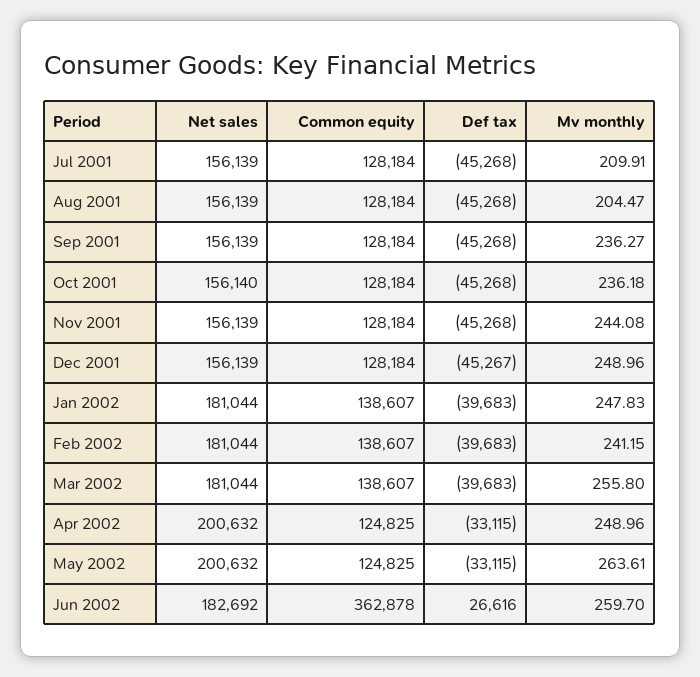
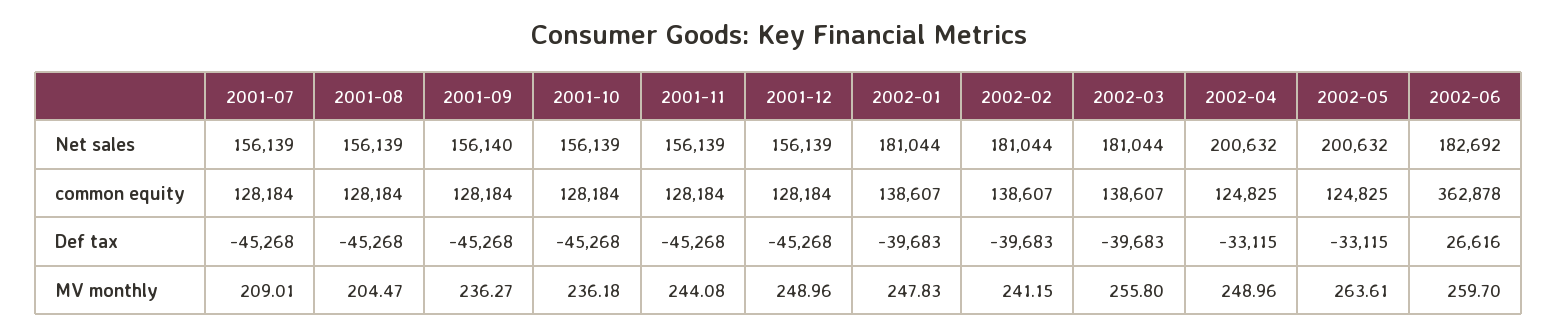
  {
    "Net sales": {
      "Jul 2001": 156139,
      "Aug 2001": 156139,
-     "Sep 2001": 156139,
+     "Sep 2001": 156140,
-     "Oct 2001": 156140,
+     "Oct 2001": 156139,
      "Nov 2001": 156139,
      "Dec 2001": 156139,
      "Jan 2002": 181044,
      "Feb 2002": 181044,
      "Mar 2002": 181044,
      "Apr 2002": 200632,
      "May 2002": 200632,
      "Jun 2002": 182692
    },
    "Common equity": {
      "Jul 2001": 128184,
      "Aug 2001": 128184,
      "Sep 2001": 128184,
      "Oct 2001": 128184,
      "Nov 2001": 128184,
      "Dec 2001": 128184,
      "Jan 2002": 138607,
      "Feb 2002": 138607,
      "Mar 2002": 138607,
      "Apr 2002": 124825,
      "May 2002": 124825,
      "Jun 2002": 362878
    },
    "Def tax": {
      "Jul 2001": -45268,
      "Aug 2001": -45268,
      "Sep 2001": -45268,
      "Oct 2001": -45268,
      "Nov 2001": -45268,
-     "Dec 2001": -45267,
+     "Dec 2001": -45268,
      "Jan 2002": -39683,
      "Feb 2002": -39683,
      "Mar 2002": -39683,
      "Apr 2002": -33115,
      "May 2002": -33115,
      "Jun 2002": 26616
    },
    "Mv monthly": {
-     "Jul 2001": 209.91,
+     "Jul 2001": 209.01,
      "Aug 2001": 204.47,
      "Sep 2001": 236.27,
      "Oct 2001": 236.18,
      "Nov 2001": 244.08,
      "Dec 2001": 248.96,
      "Jan 2002": 247.83,
      "Feb 2002": 241.15,
      "Mar 2002": 255.8,
      "Apr 2002": 248.96,
      "May 2002": 263.61,
      "Jun 2002": 259.7
    }
  }

